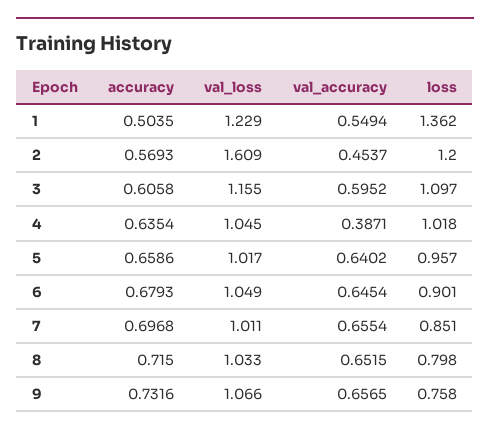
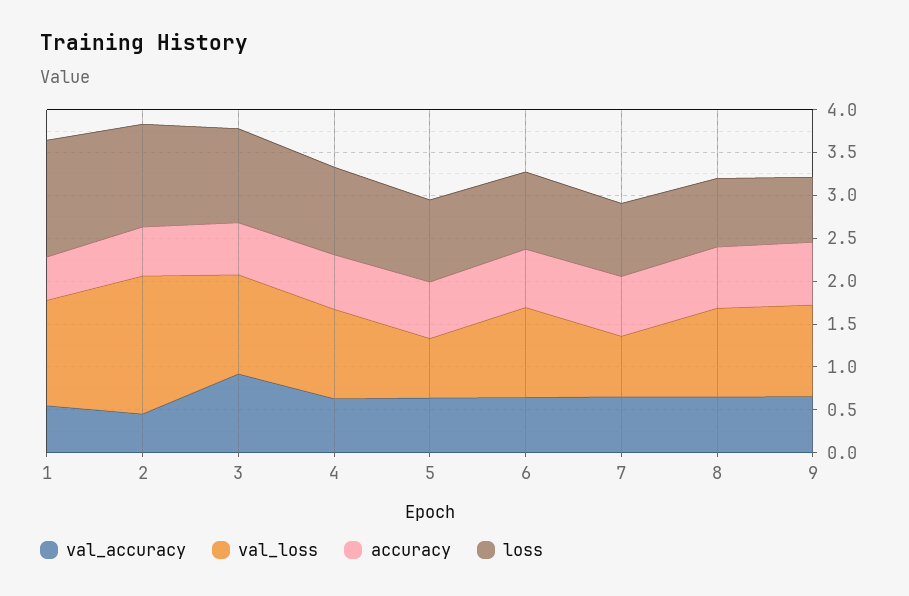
  {
    "accuracy": {
      "1": 0.5035,
      "2": 0.5693,
      "3": 0.6058,
      "4": 0.6354,
      "5": 0.6586,
      "6": 0.6793,
      "7": 0.6968,
      "8": 0.715,
      "9": 0.7316
    },
    "val_loss": {
      "1": 1.229,
      "2": 1.609,
      "3": 1.155,
      "4": 1.045,
-     "5": 1.017,
+     "5": 0.7,
      "6": 1.049,
-     "7": 1.011,
+     "7": 0.7,
      "8": 1.033,
      "9": 1.066
    },
    "val_accuracy": {
      "1": 0.5494,
      "2": 0.4537,
-     "3": 0.5952,
+     "3": 0.9,
-     "4": 0.3871,
+     "4": 0.6,
      "5": 0.6402,
      "6": 0.6454,
      "7": 0.6554,
      "8": 0.6515,
      "9": 0.6565
    },
    "loss": {
      "1": 1.362,
      "2": 1.2,
      "3": 1.097,
      "4": 1.018,
      "5": 0.957,
      "6": 0.901,
      "7": 0.851,
      "8": 0.798,
      "9": 0.758
    }
  }

